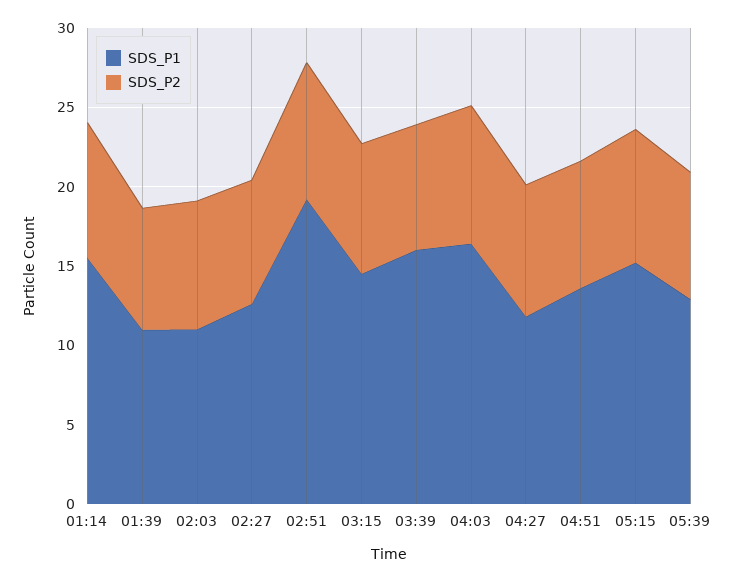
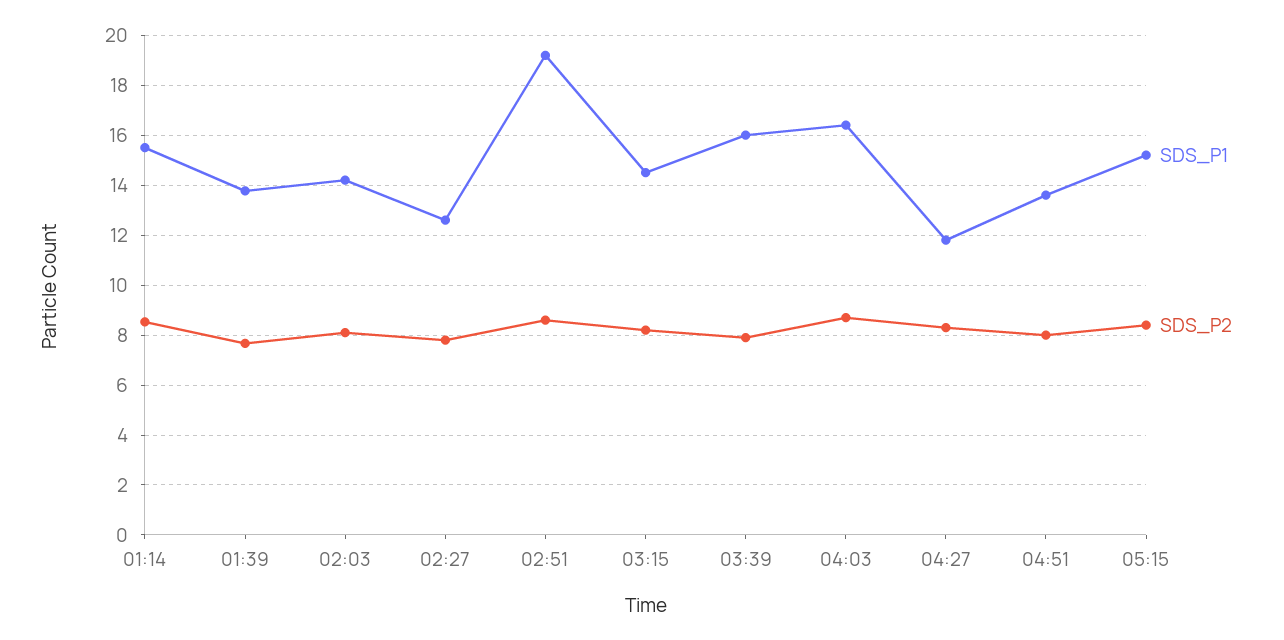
  {
    "SDS_P1": {
      "01:14": 15.5,
-     "01:39": 11,
+     "01:39": 13.75,
-     "02:03": 11,
+     "02:03": 14.25,
      "02:27": 12.5,
      "02:51": 19.25,
      "03:15": 14.5,
      "03:39": 16,
      "04:03": 16.5,
      "04:27": 11.75,
      "04:51": 13.5,
-     "05:15": 15.25,
+     "05:15": 15.25
-     "05:39": 13
    },
    "SDS_P2": {
      "01:14": 8.5,
      "01:39": 7.75,
      "02:03": 8,
      "02:27": 7.75,
      "02:51": 8.5,
      "03:15": 8.25,
      "03:39": 8,
      "04:03": 8.75,
      "04:27": 8.25,
      "04:51": 8,
-     "05:15": 8.5,
+     "05:15": 8.5
-     "05:39": 8
    }
  }

